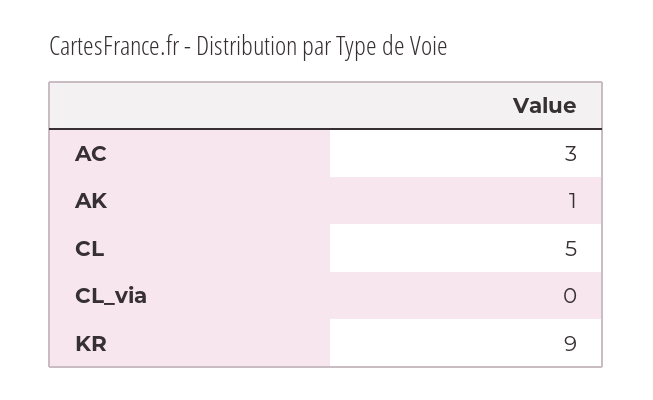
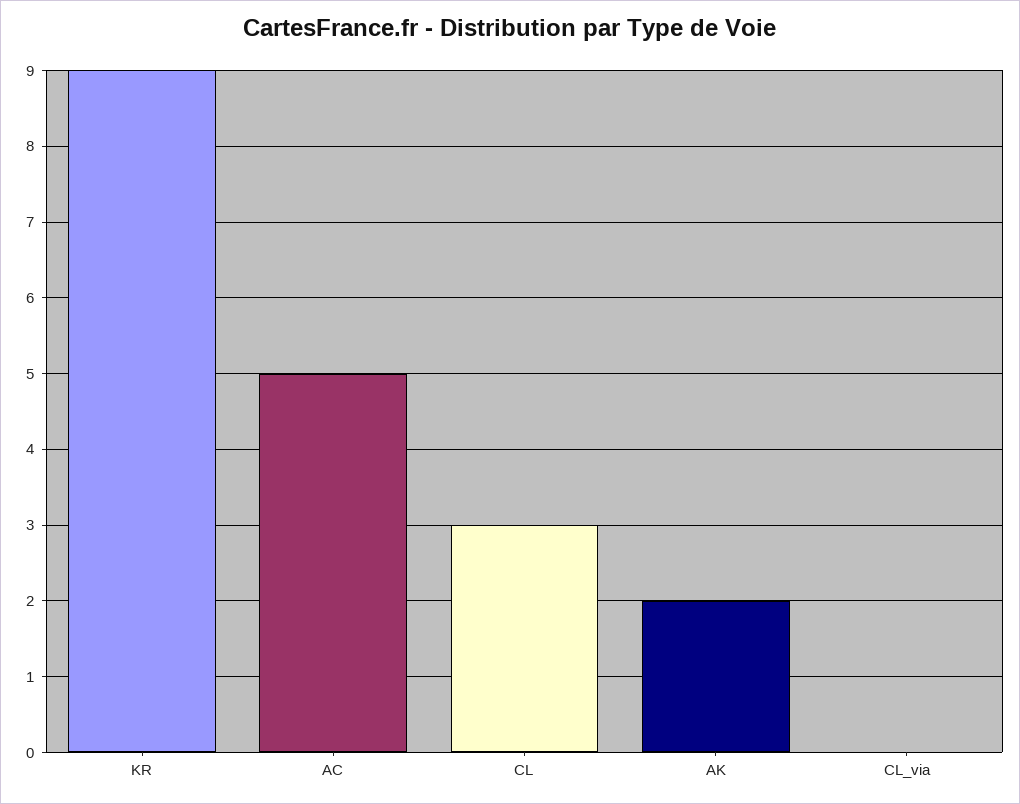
  {
-   "AC": 3,
+   "AC": 5,
-   "AK": 1,
+   "AK": 2,
-   "CL": 5,
+   "CL": 3,
    "CL_via": 0,
    "KR": 9
  }

